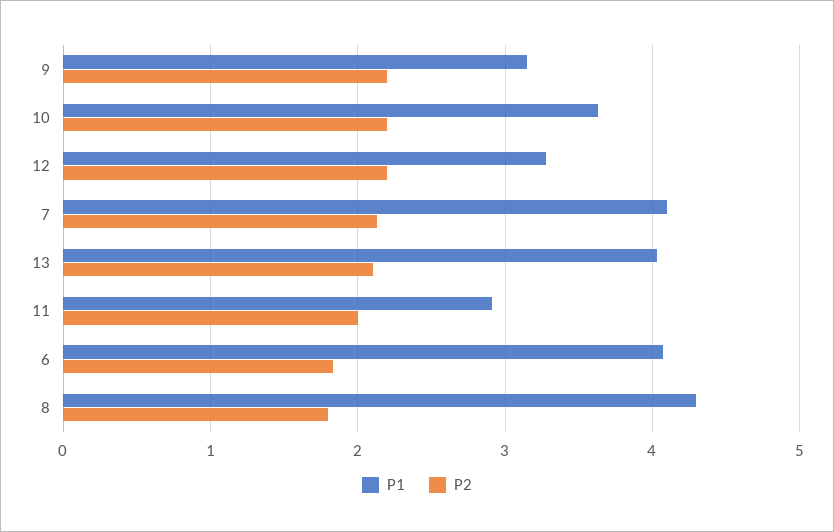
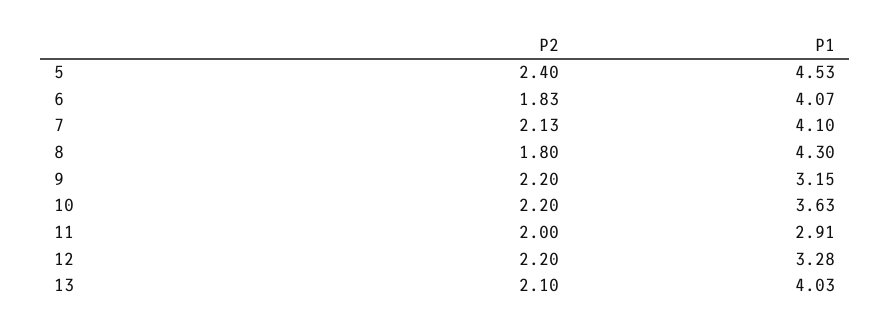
  {
    "P1": {
      "9": 3.15,
      "10": 3.63,
      "12": 3.28,
      "7": 4.1,
      "13": 4.03,
      "11": 2.91,
      "6": 4.07,
-     "8": 4.3
+     "8": 4.3,
+     "5": 4.53
    },
    "P2": {
      "9": 2.2,
      "10": 2.2,
      "12": 2.2,
      "7": 2.13,
      "13": 2.1,
      "11": 2,
      "6": 1.83,
-     "8": 1.8
+     "8": 1.8,
+     "5": 2.4
    }
  }

